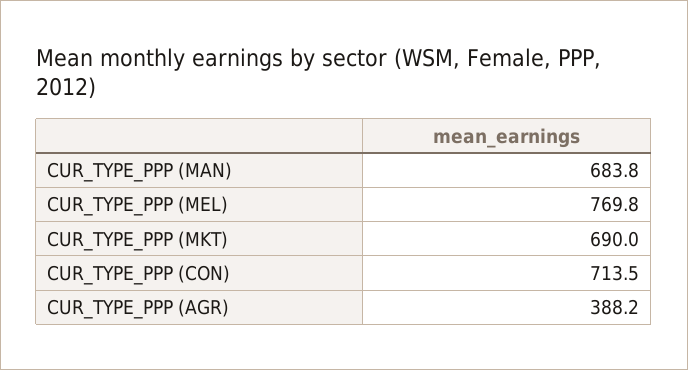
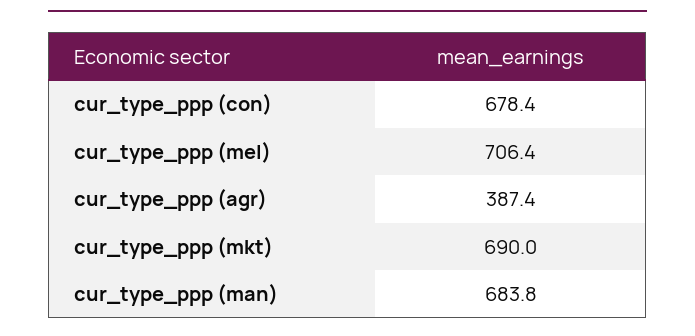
  {
    "CUR_TYPE_PPP (MAN)": 683.8,
-   "CUR_TYPE_PPP (MEL)": 769.8,
+   "CUR_TYPE_PPP (MEL)": 706.4,
    "CUR_TYPE_PPP (MKT)": 690,
-   "CUR_TYPE_PPP (CON)": 713.5,
+   "CUR_TYPE_PPP (CON)": 678.4,
-   "CUR_TYPE_PPP (AGR)": 388.2
+   "CUR_TYPE_PPP (AGR)": 387.4
  }

